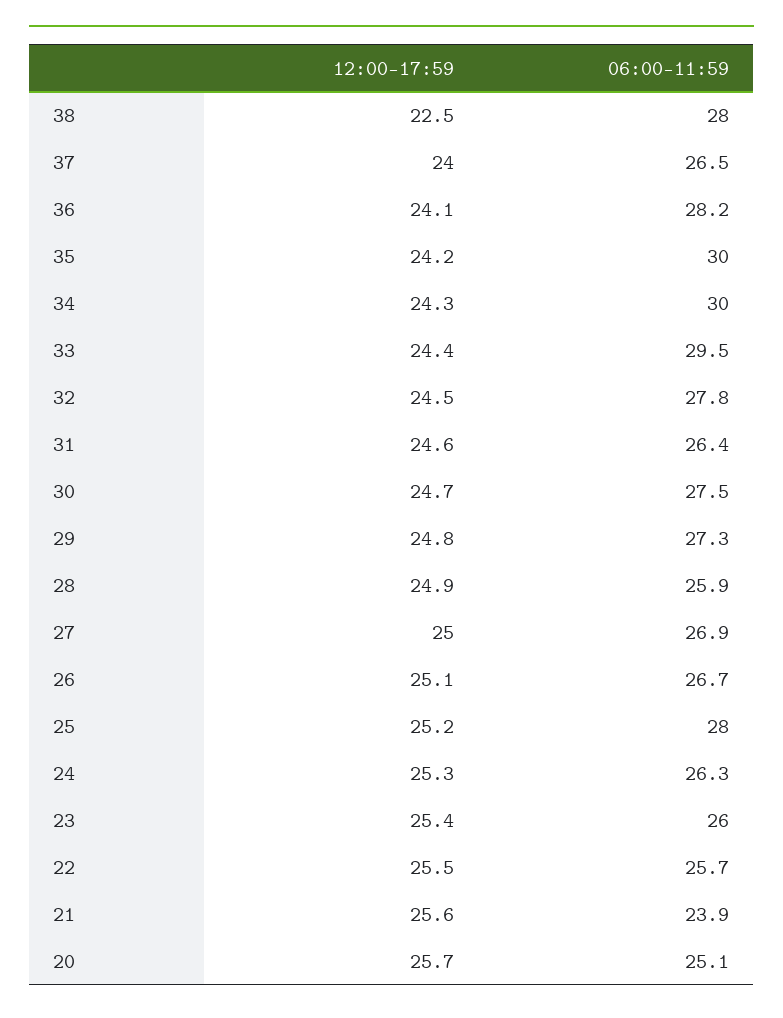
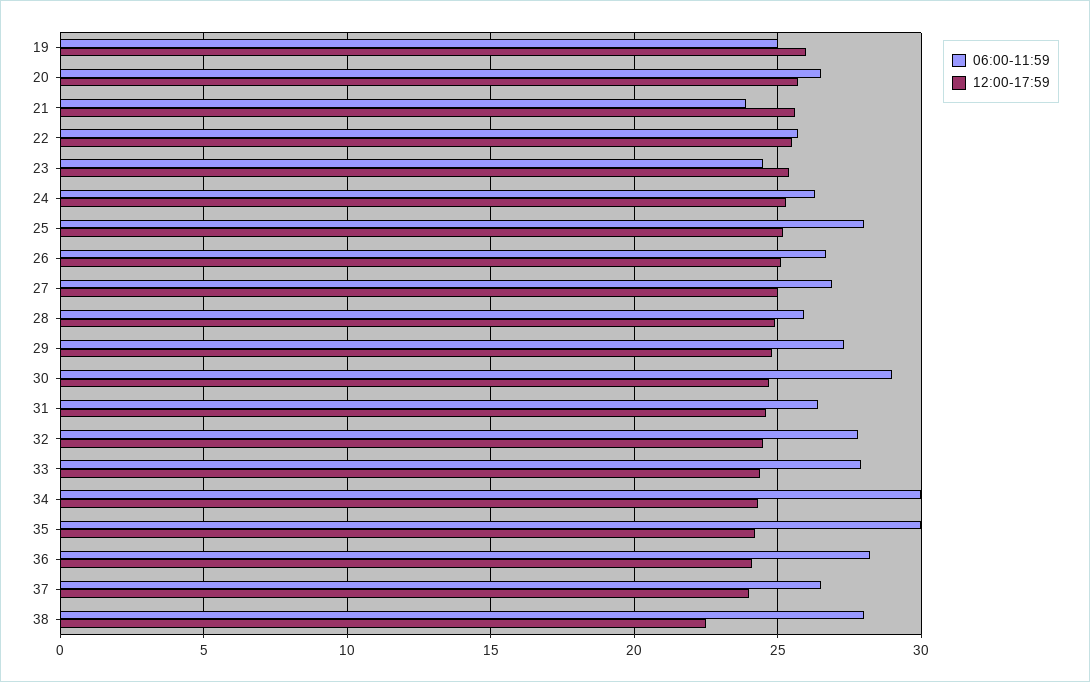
  {
    "12:00-17:59": {
      "38": 22.5,
      "37": 24,
      "36": 24.1,
      "35": 24.2,
      "34": 24.3,
      "33": 24.4,
      "32": 24.5,
      "31": 24.6,
      "30": 24.7,
      "29": 24.8,
      "28": 24.9,
      "27": 25,
      "26": 25.1,
      "25": 25.2,
      "24": 25.3,
      "23": 25.4,
      "22": 25.5,
      "21": 25.6,
-     "20": 25.7
+     "20": 25.7,
+     "19": 26
    },
    "06:00-11:59": {
      "38": 28,
      "37": 26.5,
      "36": 28.2,
      "35": 30,
      "34": 30,
-     "33": 29.5,
+     "33": 28,
      "32": 27.8,
      "31": 26.4,
-     "30": 27.5,
+     "30": 29,
      "29": 27.3,
      "28": 25.9,
      "27": 26.9,
      "26": 26.7,
      "25": 28,
      "24": 26.3,
-     "23": 26,
+     "23": 24.5,
      "22": 25.7,
      "21": 23.9,
-     "20": 25.1
+     "20": 26.5,
+     "19": 25
    }
  }

